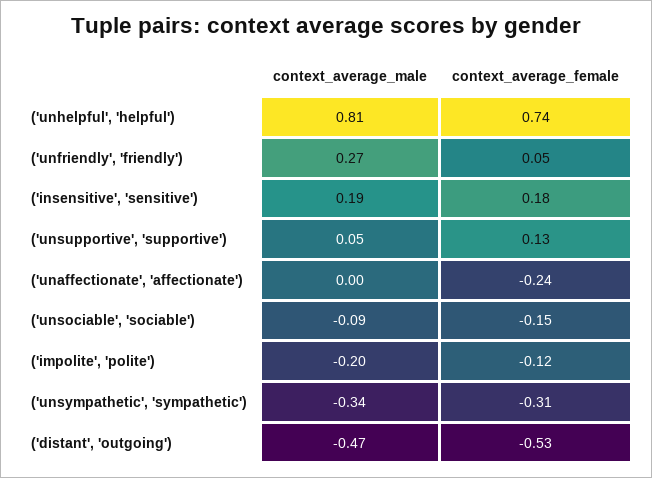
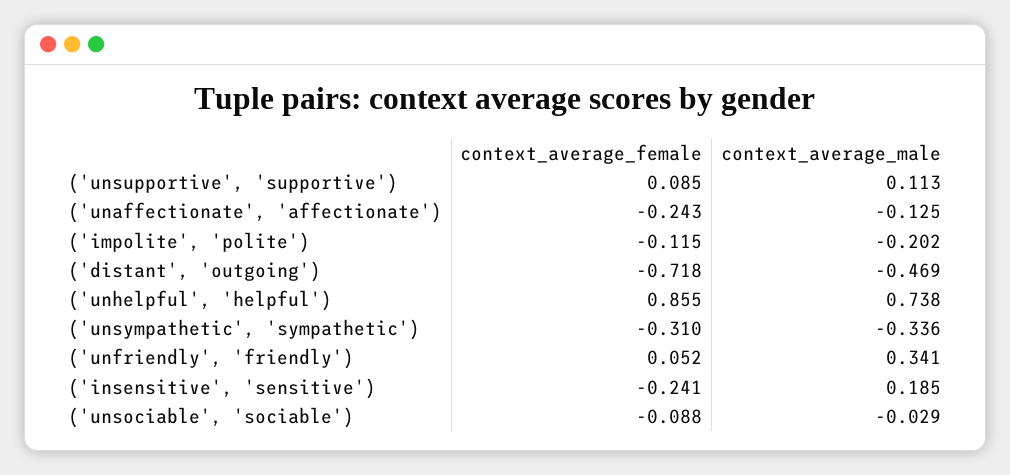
  {
    "context_average_male": {
-     "('unhelpful', 'helpful')": 0.81,
+     "('unhelpful', 'helpful')": 0.738,
-     "('unfriendly', 'friendly')": 0.27,
+     "('unfriendly', 'friendly')": 0.341,
      "('insensitive', 'sensitive')": 0.185,
-     "('unsupportive', 'supportive')": 0.05,
+     "('unsupportive', 'supportive')": 0.113,
-     "('unaffectionate', 'affectionate')": 0,
+     "('unaffectionate', 'affectionate')": -0.125,
-     "('unsociable', 'sociable')": -0.09,
+     "('unsociable', 'sociable')": -0.029,
      "('impolite', 'polite')": -0.202,
      "('unsympathetic', 'sympathetic')": -0.336,
      "('distant', 'outgoing')": -0.469
    },
    "context_average_female": {
-     "('unhelpful', 'helpful')": 0.74,
+     "('unhelpful', 'helpful')": 0.855,
      "('unfriendly', 'friendly')": 0.052,
-     "('insensitive', 'sensitive')": 0.18,
+     "('insensitive', 'sensitive')": -0.241,
-     "('unsupportive', 'supportive')": 0.13,
+     "('unsupportive', 'supportive')": 0.085,
      "('unaffectionate', 'affectionate')": -0.243,
-     "('unsociable', 'sociable')": -0.15,
+     "('unsociable', 'sociable')": -0.088,
      "('impolite', 'polite')": -0.115,
      "('unsympathetic', 'sympathetic')": -0.31,
-     "('distant', 'outgoing')": -0.53
+     "('distant', 'outgoing')": -0.718
    }
  }

